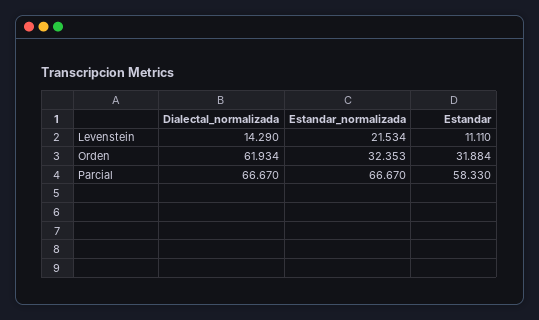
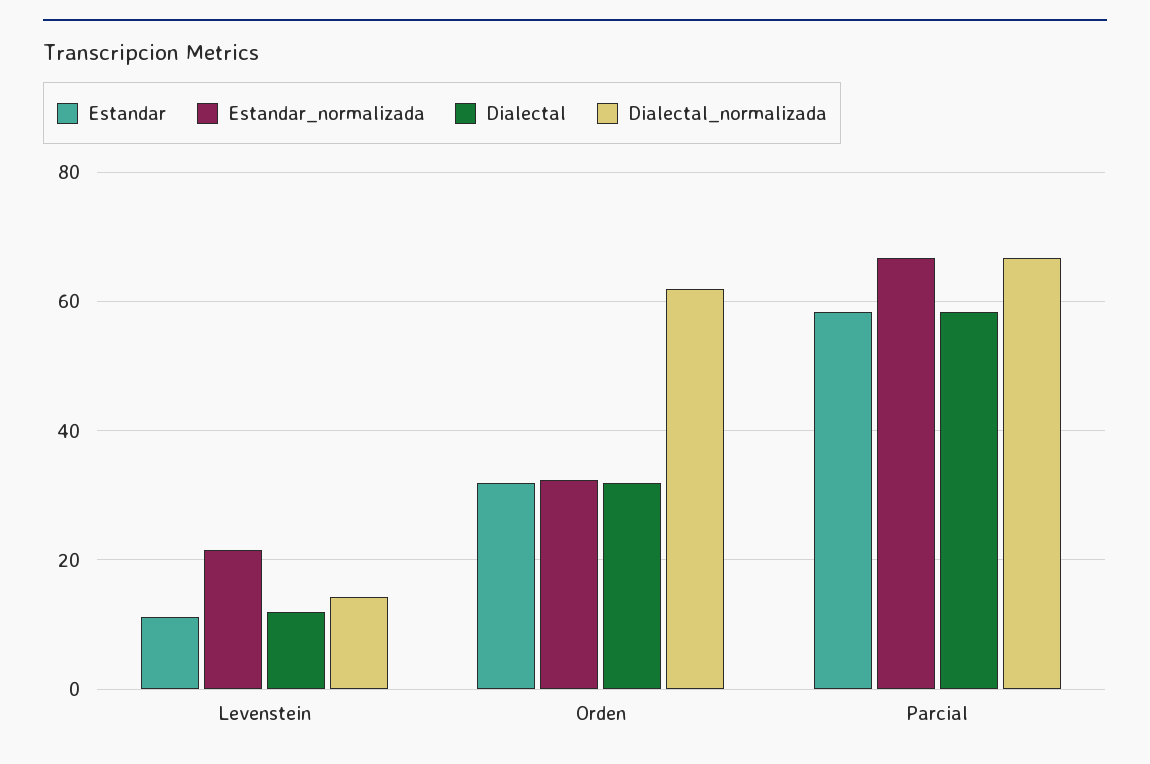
  {
    "Dialectal_normalizada": {
      "Levenstein": 14.29,
      "Orden": 61.934,
      "Parcial": 66.67
    },
    "Estandar_normalizada": {
      "Levenstein": 21.534,
      "Orden": 32.353,
      "Parcial": 66.67
    },
    "Estandar": {
      "Levenstein": 11.11,
      "Orden": 31.884,
      "Parcial": 58.33
-   }
+   },
+   "Dialectal": {
+     "Levenstein": 12,
+     "Orden": 32,
+     "Parcial": 58
+   }
  }

